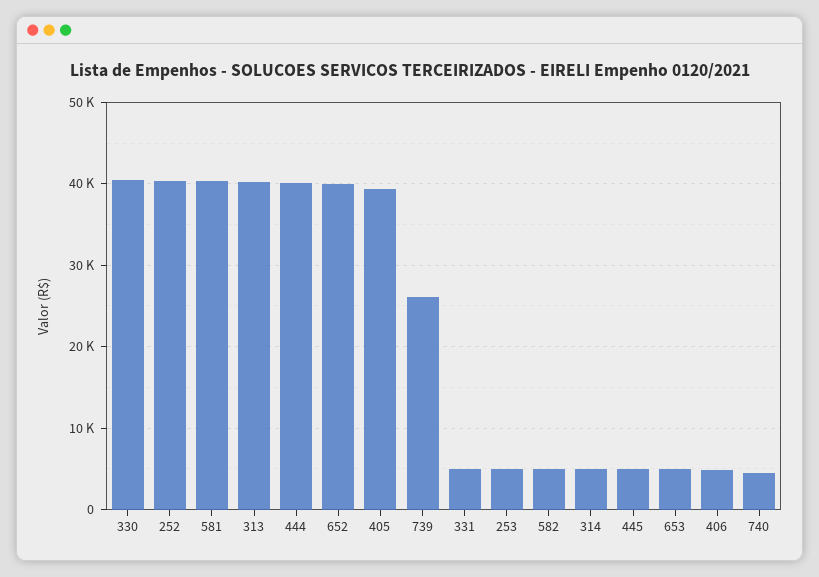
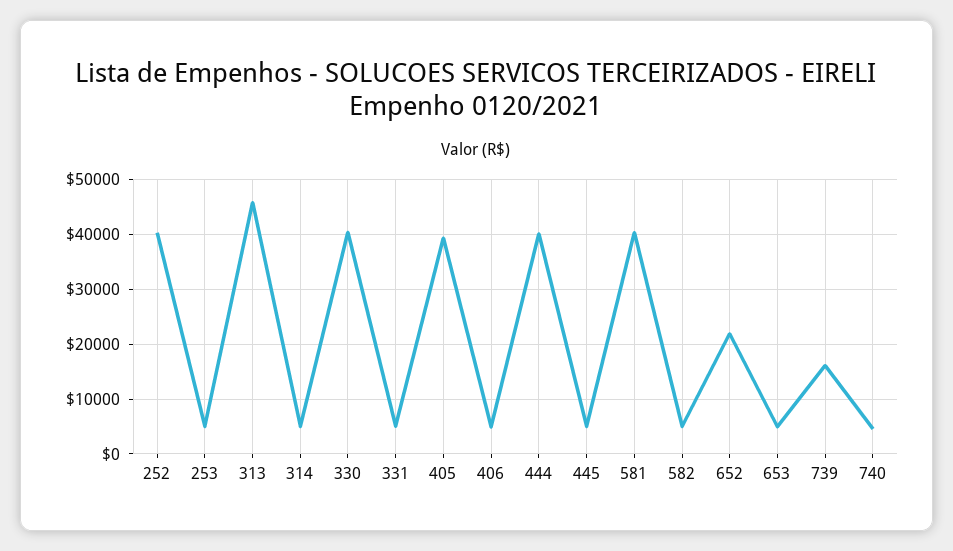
  {
    "330": 40000,
    "252": 40000,
    "581": 40000,
-   "313": 40000,
+   "313": 46000,
    "444": 40000,
-   "652": 40000,
+   "652": 22000,
    "405": 39000,
-   "739": 26000,
+   "739": 16000,
    "331": 5000,
    "253": 5000,
    "582": 5000,
    "314": 5000,
    "445": 5000,
    "653": 5000,
    "406": 5000,
    "740": 5000
  }

